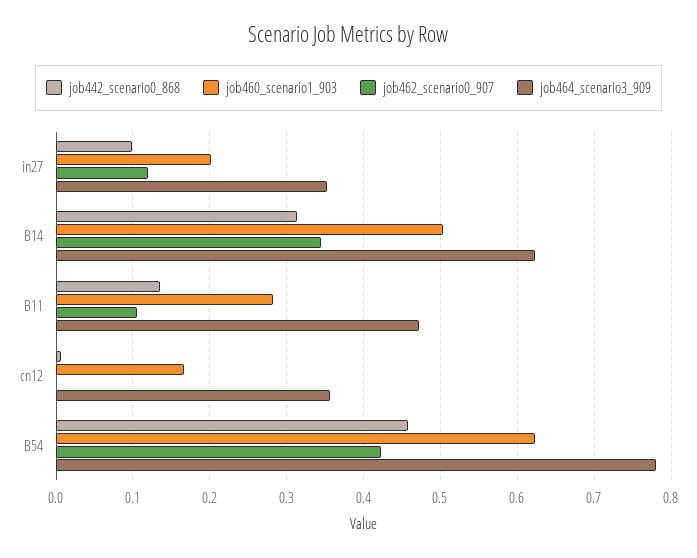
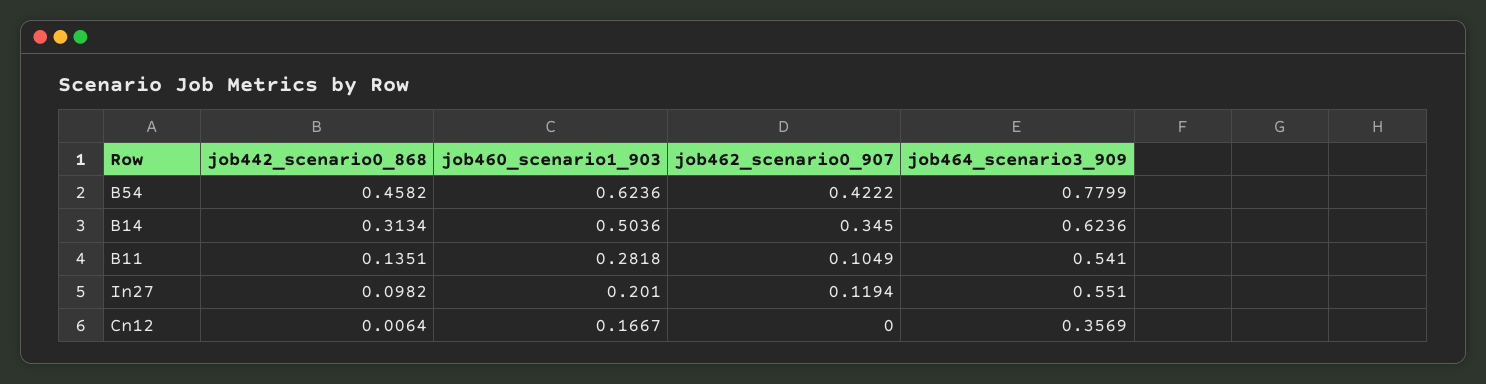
  {
    "job442_scenario0_868": {
      "in27": 0.0982,
      "B14": 0.3134,
      "B11": 0.1351,
      "cn12": 0.0064,
      "B54": 0.4582
    },
    "job460_scenario1_903": {
      "in27": 0.201,
      "B14": 0.5036,
      "B11": 0.2818,
      "cn12": 0.1667,
      "B54": 0.6236
    },
    "job462_scenario0_907": {
      "in27": 0.1194,
      "B14": 0.345,
      "B11": 0.1049,
      "cn12": 0,
      "B54": 0.4222
    },
    "job464_scenario3_909": {
-     "in27": 0.35,
+     "in27": 0.551,
      "B14": 0.6236,
-     "B11": 0.47,
+     "B11": 0.541,
      "cn12": 0.3569,
      "B54": 0.7799
    }
  }

